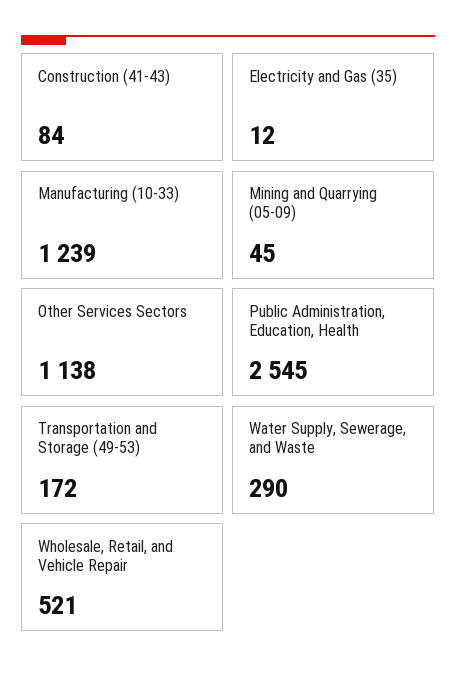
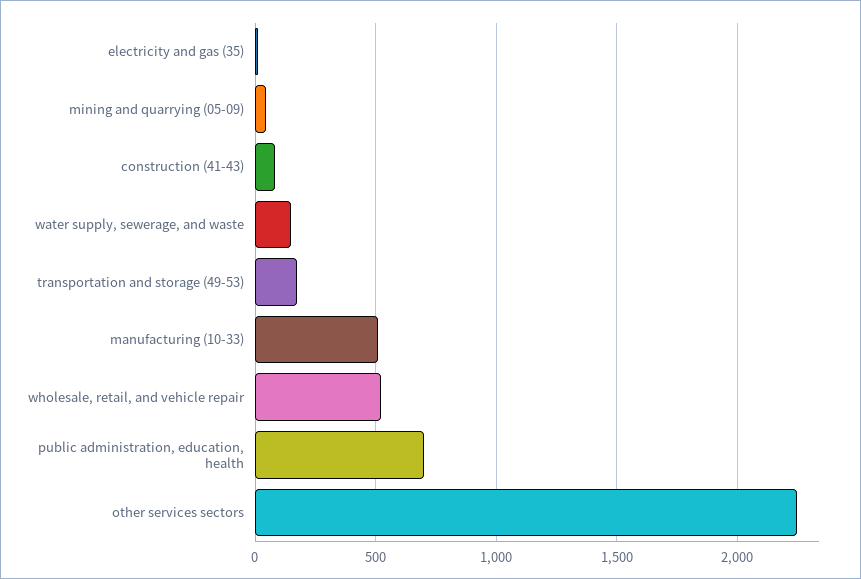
  {
    "Construction (41-43)": 84,
    "Electricity and Gas (35)": 12,
-   "Manufacturing (10-33)": 1239,
+   "Manufacturing (10-33)": 500,
    "Mining and Quarrying (05-09)": 45,
-   "Other Services Sectors": 1138,
+   "Other Services Sectors": 2250,
-   "Public Administration, Education, Health": 2545,
+   "Public Administration, Education, Health": 700,
    "Transportation and Storage (49-53)": 172,
-   "Water Supply, Sewerage, and Waste": 290,
+   "Water Supply, Sewerage, and Waste": 150,
    "Wholesale, Retail, and Vehicle Repair": 521
  }

